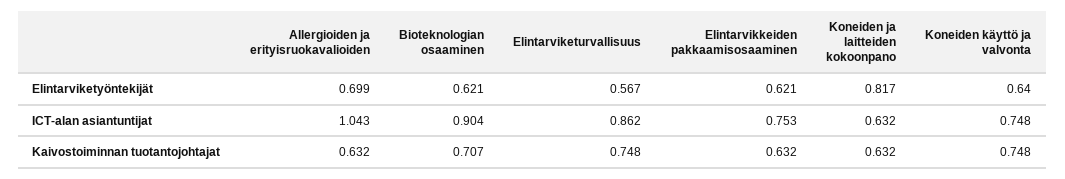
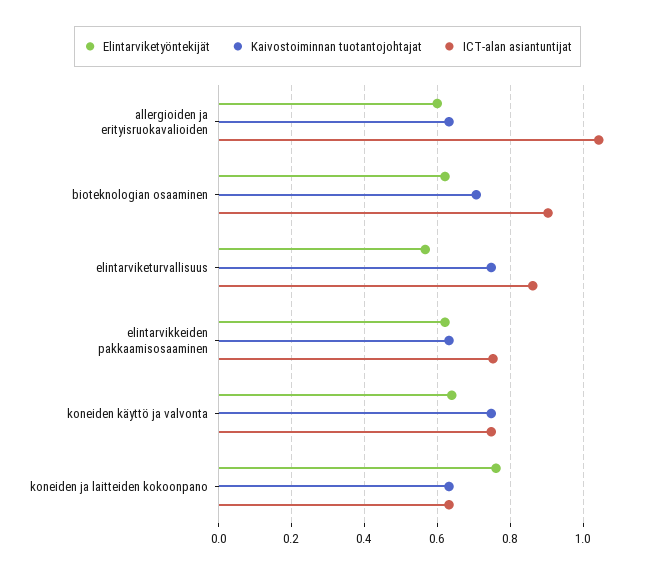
  {
    "Elintarviketyöntekijät": {
-     "Allergioiden ja erityisruokavalioiden": 0.699,
+     "Allergioiden ja erityisruokavalioiden": 0.6,
      "Bioteknologian osaaminen": 0.621,
      "Elintarviketurvallisuus": 0.567,
      "Elintarvikkeiden pakkaamisosaaminen": 0.621,
-     "Koneiden ja laitteiden kokoonpano": 0.817,
+     "Koneiden ja laitteiden kokoonpano": 0.76,
      "Koneiden käyttö ja valvonta": 0.64
    },
    "ICT-alan asiantuntijat": {
      "Allergioiden ja erityisruokavalioiden": 1.043,
      "Bioteknologian osaaminen": 0.904,
      "Elintarviketurvallisuus": 0.862,
      "Elintarvikkeiden pakkaamisosaaminen": 0.753,
      "Koneiden ja laitteiden kokoonpano": 0.632,
      "Koneiden käyttö ja valvonta": 0.748
    },
    "Kaivostoiminnan tuotantojohtajat": {
      "Allergioiden ja erityisruokavalioiden": 0.632,
      "Bioteknologian osaaminen": 0.707,
      "Elintarviketurvallisuus": 0.748,
      "Elintarvikkeiden pakkaamisosaaminen": 0.632,
      "Koneiden ja laitteiden kokoonpano": 0.632,
      "Koneiden käyttö ja valvonta": 0.748
    }
  }

